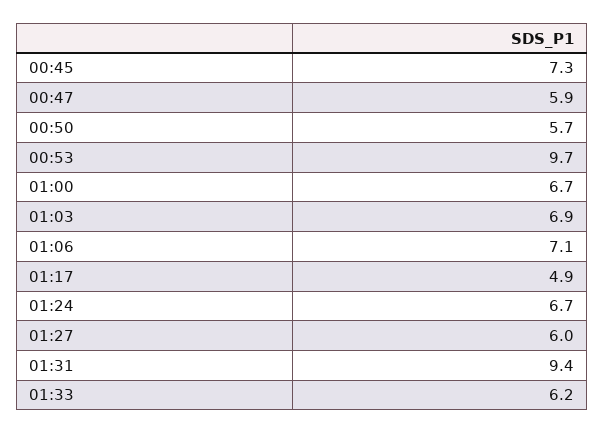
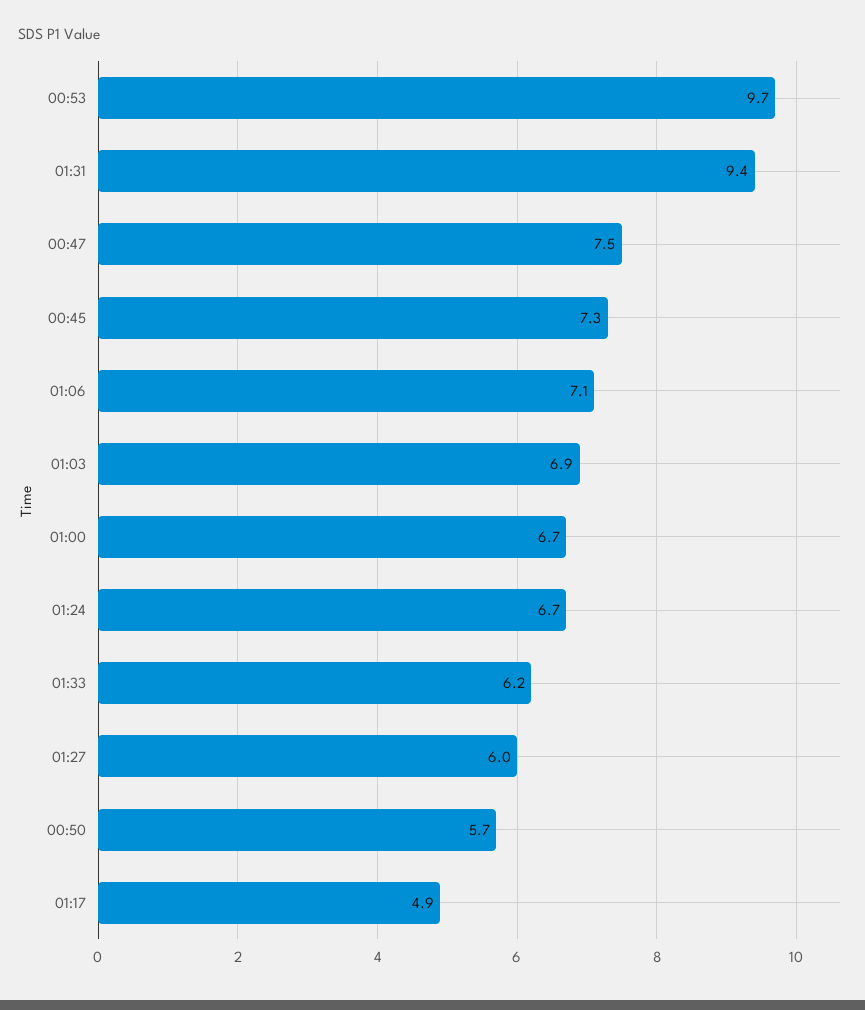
  {
    "00:45": 7.3,
-   "00:47": 5.9,
+   "00:47": 7.5,
    "00:50": 5.7,
    "00:53": 9.7,
    "01:00": 6.7,
    "01:03": 6.9,
    "01:06": 7.1,
    "01:17": 4.9,
    "01:24": 6.7,
    "01:27": 6,
    "01:31": 9.4,
    "01:33": 6.2
  }

